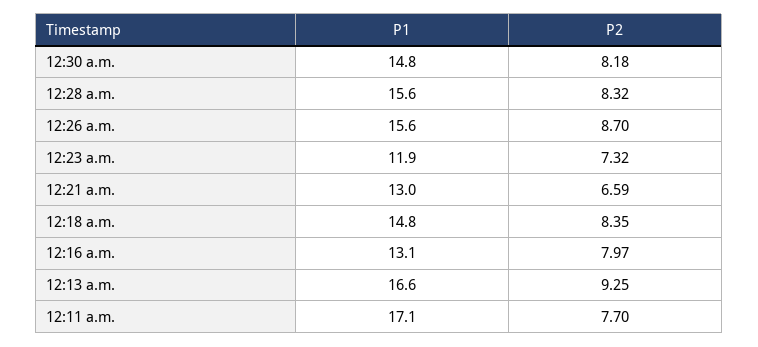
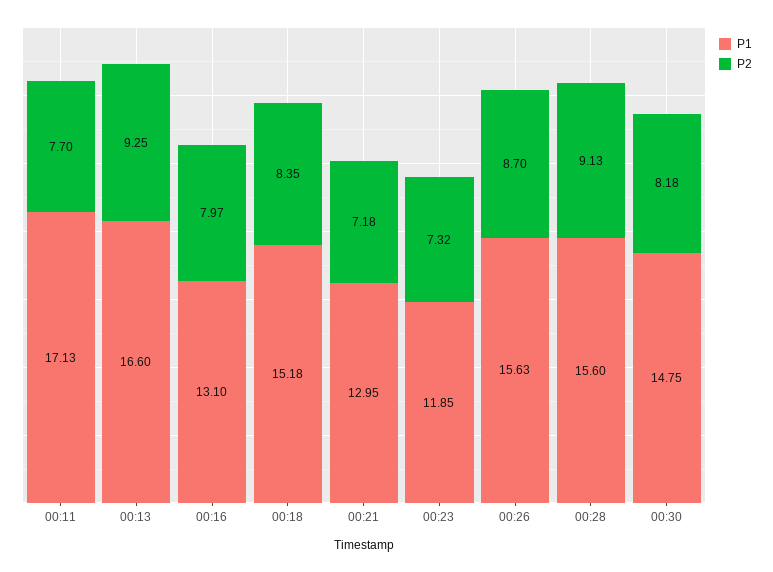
  {
    "P1": {
      "12:30 a.m.": 14.75,
      "12:28 a.m.": 15.6,
      "12:26 a.m.": 15.63,
      "12:23 a.m.": 11.85,
      "12:21 a.m.": 12.95,
-     "12:18 a.m.": 14.8,
+     "12:18 a.m.": 15.18,
      "12:16 a.m.": 13.1,
      "12:13 a.m.": 16.6,
      "12:11 a.m.": 17.13
    },
    "P2": {
      "12:30 a.m.": 8.18,
-     "12:28 a.m.": 8.32,
+     "12:28 a.m.": 9.13,
      "12:26 a.m.": 8.7,
      "12:23 a.m.": 7.32,
-     "12:21 a.m.": 6.59,
+     "12:21 a.m.": 7.18,
      "12:18 a.m.": 8.35,
      "12:16 a.m.": 7.97,
      "12:13 a.m.": 9.25,
      "12:11 a.m.": 7.7
    }
  }

